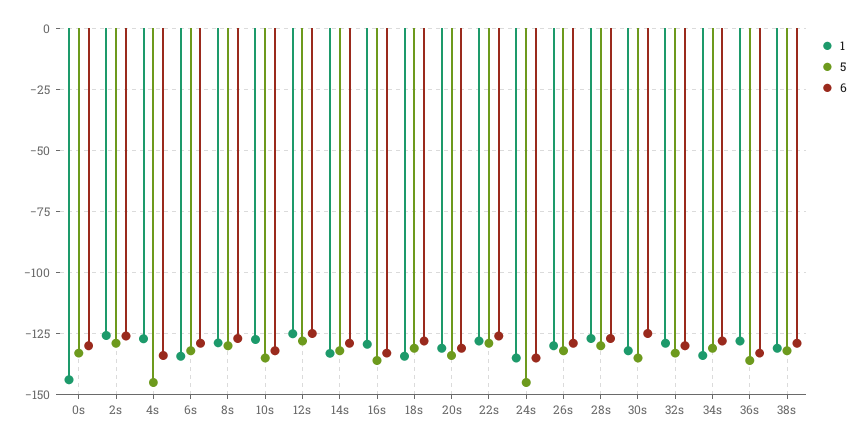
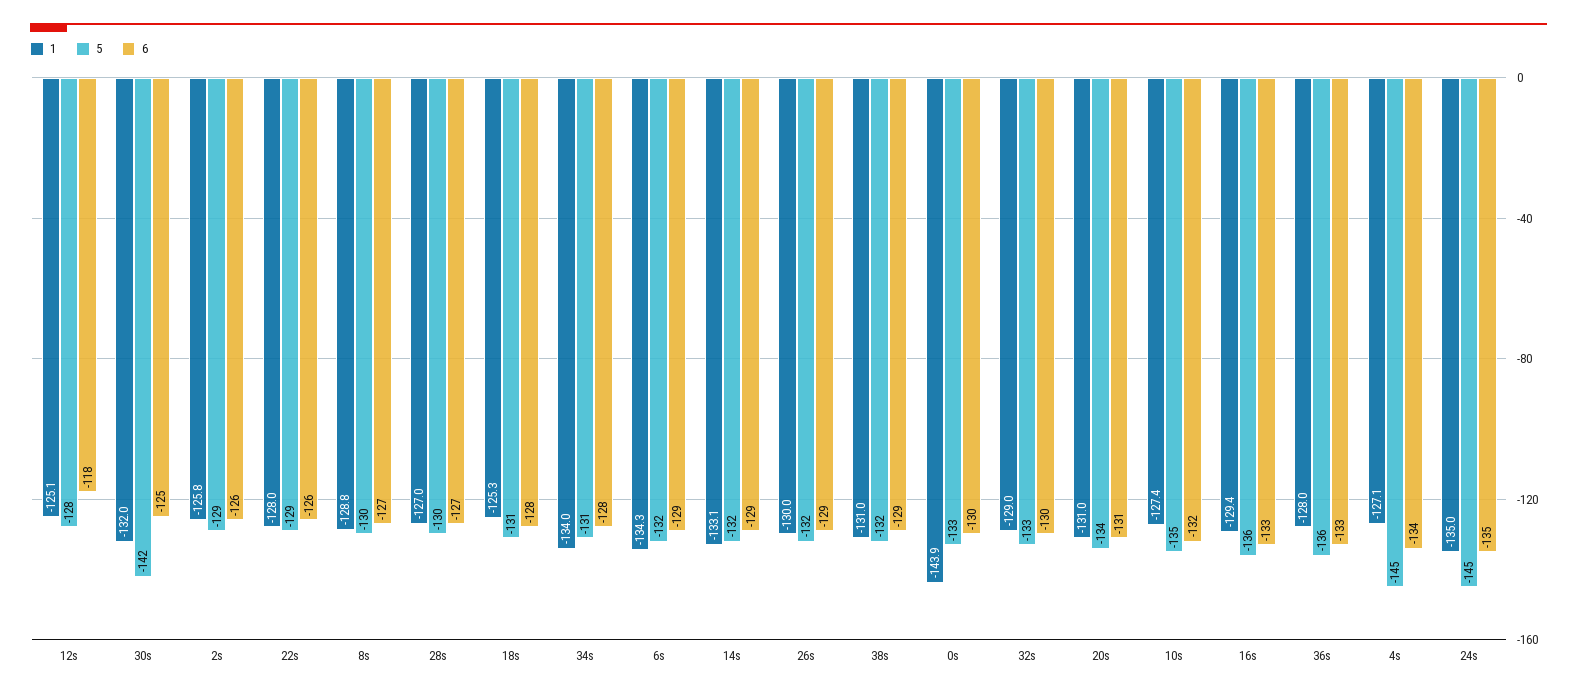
  {
    "1": {
      "0s": -143.9,
      "2s": -125.8,
      "4s": -127.1,
      "6s": -134.3,
      "8s": -128.8,
      "10s": -127.4,
      "12s": -125.1,
      "14s": -133.1,
      "16s": -129.4,
-     "18s": -135,
+     "18s": -125.3,
      "20s": -131,
      "22s": -128,
      "24s": -135,
      "26s": -130,
      "28s": -127,
      "30s": -132,
      "32s": -129,
      "34s": -134,
      "36s": -128,
      "38s": -131
    },
    "5": {
      "0s": -133,
      "2s": -129,
      "4s": -145,
      "6s": -132,
      "8s": -130,
      "10s": -135,
      "12s": -128,
      "14s": -132,
      "16s": -136,
      "18s": -131,
      "20s": -134,
      "22s": -129,
      "24s": -145,
      "26s": -132,
      "28s": -130,
-     "30s": -135,
+     "30s": -142,
      "32s": -133,
      "34s": -131,
      "36s": -136,
      "38s": -132
    },
    "6": {
      "0s": -130,
      "2s": -126,
      "4s": -134,
      "6s": -129,
      "8s": -127,
      "10s": -132,
-     "12s": -125,
+     "12s": -118,
      "14s": -129,
      "16s": -133,
      "18s": -128,
      "20s": -131,
      "22s": -126,
      "24s": -135,
      "26s": -129,
      "28s": -127,
      "30s": -125,
      "32s": -130,
      "34s": -128,
      "36s": -133,
      "38s": -129
    }
  }

